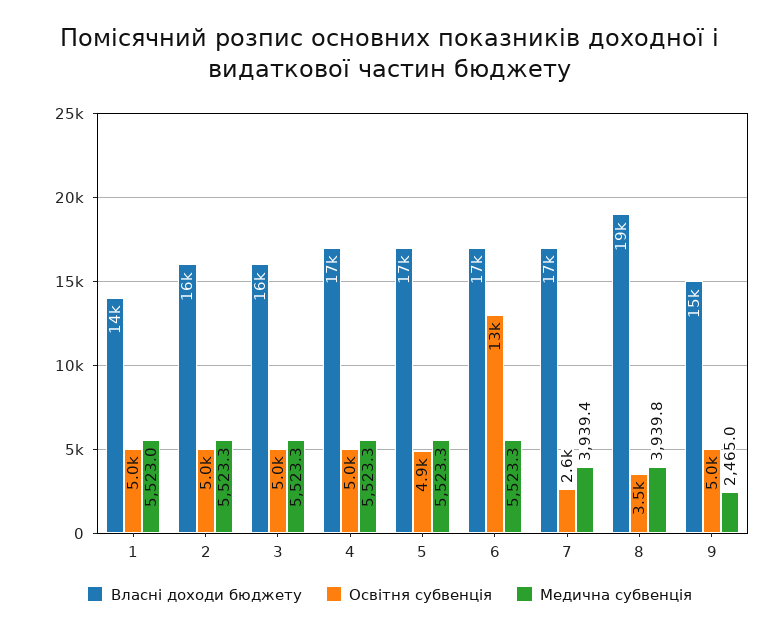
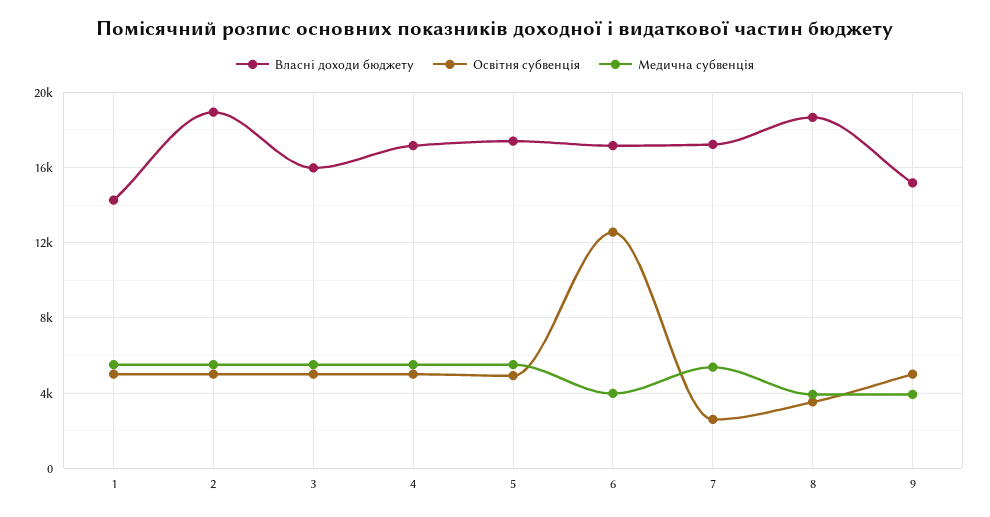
  {
    "Власні доходи бюджету": {
      "1": 14000,
-     "2": 16000,
+     "2": 19000,
      "3": 16000,
      "4": 17000,
      "5": 17000,
      "6": 17000,
      "7": 17000,
      "8": 19000,
      "9": 15000
    },
    "Освітня субвенція": {
      "1": 5000,
      "2": 5000,
      "3": 5000,
      "4": 5000,
      "5": 4900,
      "6": 13000,
      "7": 2600,
      "8": 3500,
      "9": 5000
    },
    "Медична субвенція": {
      "1": 5523,
      "2": 5523.3,
      "3": 5523.3,
      "4": 5523.3,
      "5": 5523.3,
-     "6": 5523.3,
+     "6": 4000,
-     "7": 3939.4,
+     "7": 5500,
      "8": 3939.8,
-     "9": 2465
+     "9": 4000
    }
  }

